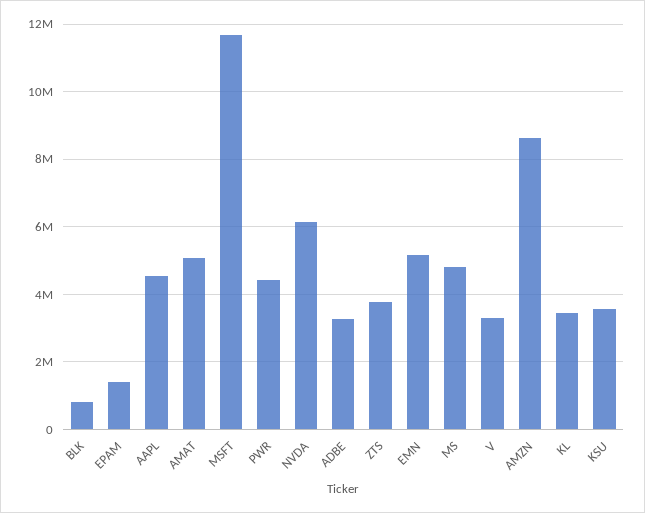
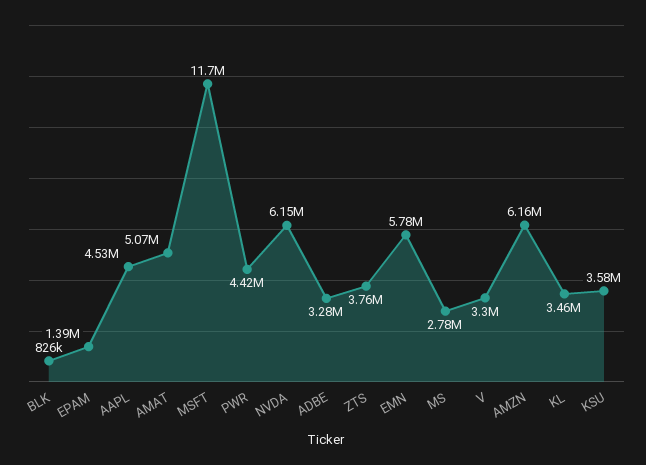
  {
    "BLK": 826000,
    "EPAM": 1390000,
    "AAPL": 4530000,
    "AMAT": 5070000,
    "MSFT": 11700000,
    "PWR": 4420000,
    "NVDA": 6150000,
    "ADBE": 3280000,
    "ZTS": 3760000,
-   "EMN": 5200000,
+   "EMN": 5780000,
-   "MS": 4800000,
+   "MS": 2780000,
    "V": 3300000,
-   "AMZN": 8600000,
+   "AMZN": 6160000,
    "KL": 3460000,
    "KSU": 3580000
  }

